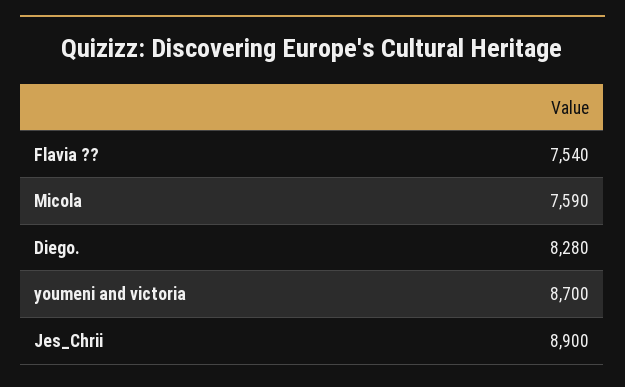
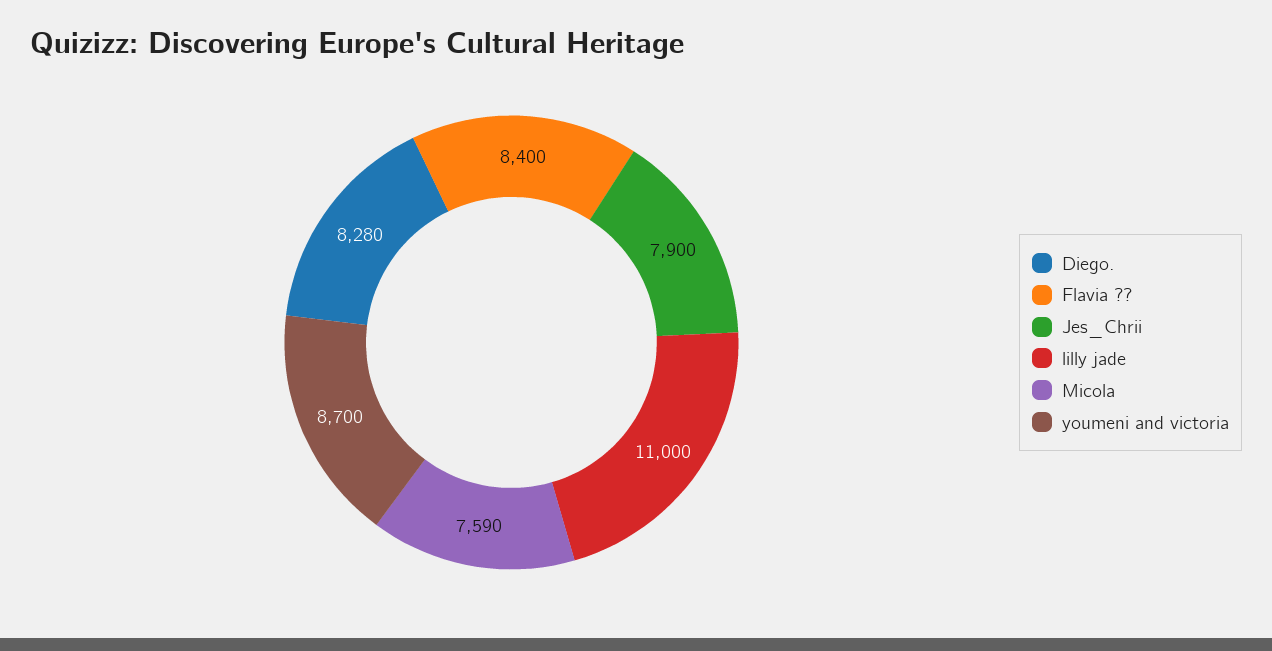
  {
-   "Flavia ??": 7540,
+   "Flavia ??": 8400,
    "Micola": 7590,
    "Diego.": 8280,
    "youmeni and victoria": 8700,
-   "Jes_Chrii": 8900
+   "Jes_Chrii": 7900,
+   "lilly jade": 11000
  }

